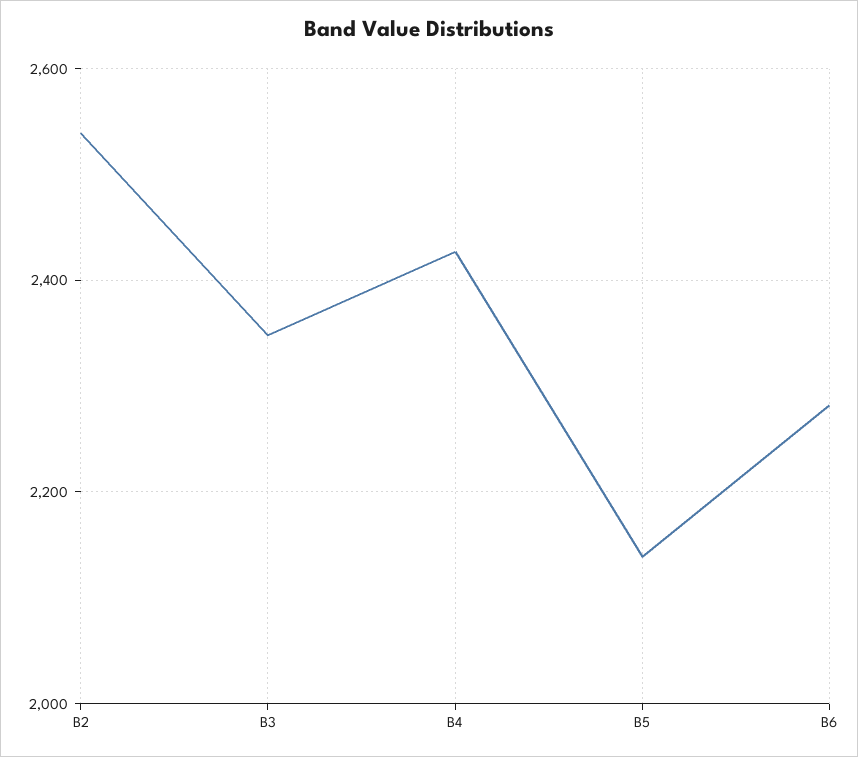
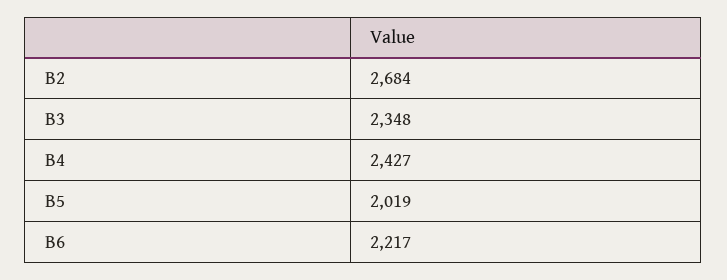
  {
-   "B2": 2540,
+   "B2": 2684,
    "B3": 2348,
    "B4": 2427,
-   "B5": 2140,
+   "B5": 2019,
-   "B6": 2280
+   "B6": 2217
  }

